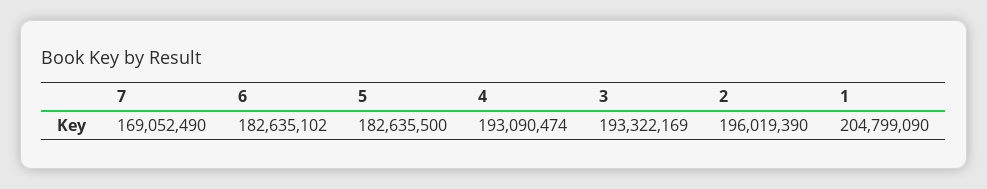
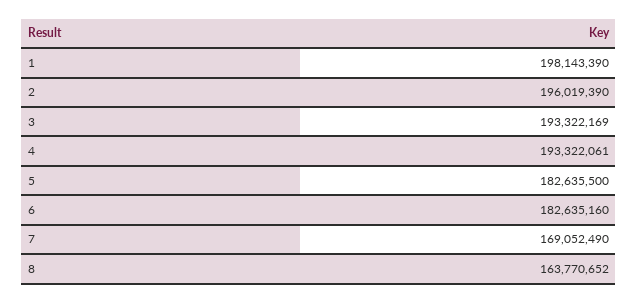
  {
    "7": 169052490,
-   "6": 182635102,
+   "6": 182635160,
    "5": 182635500,
-   "4": 193090474,
+   "4": 193322061,
    "3": 193322169,
    "2": 196019390,
-   "1": 204799090
+   "1": 198143390,
+   "8": 163770652
  }

